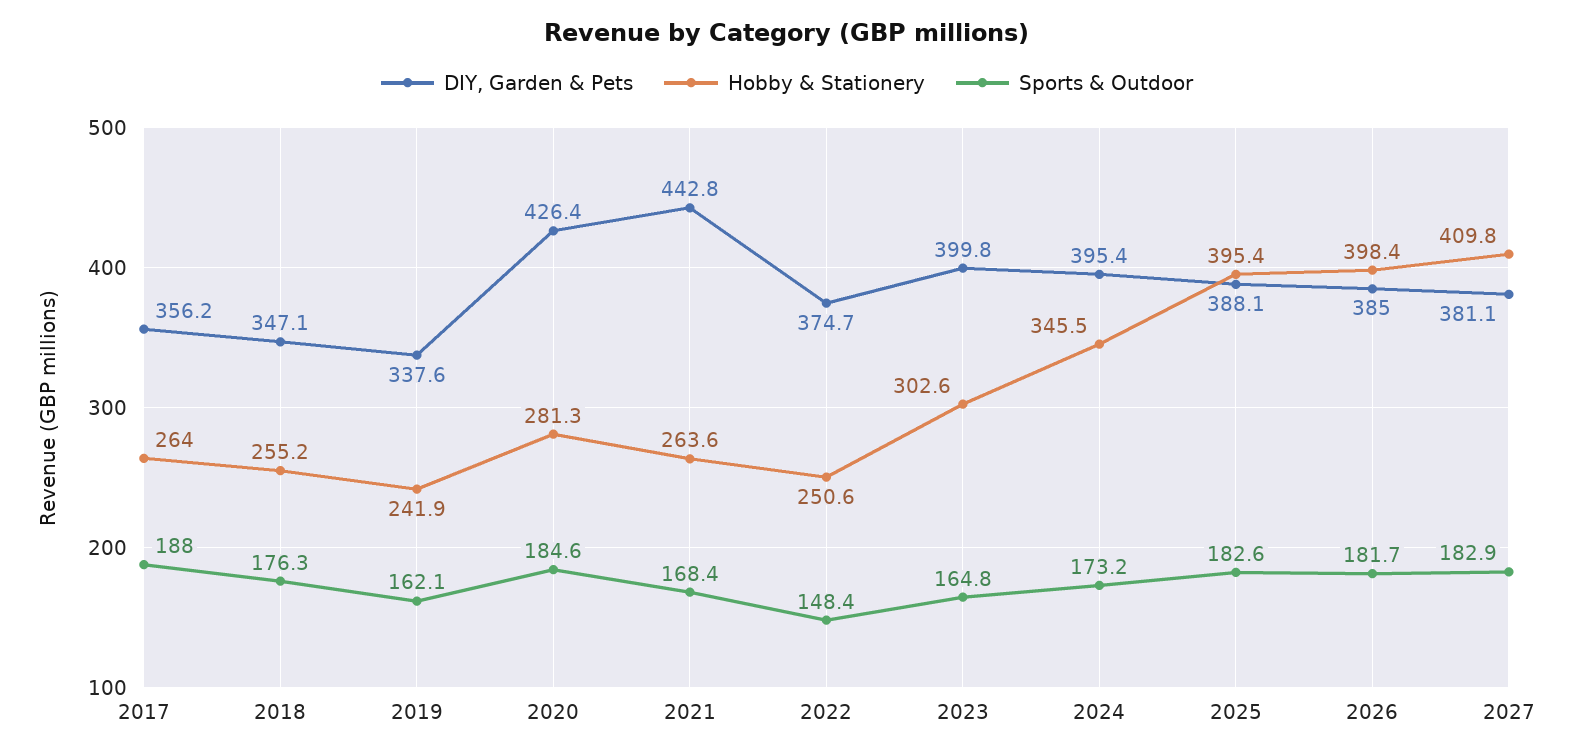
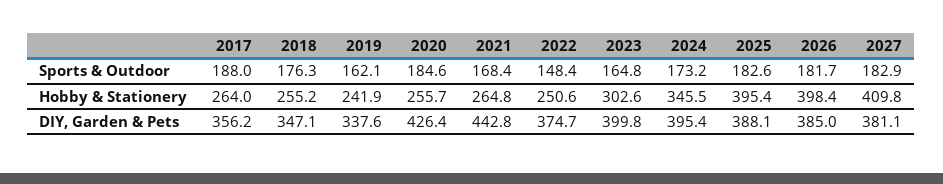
  {
    "DIY, Garden & Pets": {
      "2017": 356.2,
      "2018": 347.1,
      "2019": 337.6,
      "2020": 426.4,
      "2021": 442.8,
      "2022": 374.7,
      "2023": 399.8,
      "2024": 395.4,
      "2025": 388.1,
      "2026": 385,
      "2027": 381.1
    },
    "Hobby & Stationery": {
      "2017": 264,
      "2018": 255.2,
      "2019": 241.9,
-     "2020": 281.3,
+     "2020": 255.7,
-     "2021": 263.6,
+     "2021": 264.8,
      "2022": 250.6,
      "2023": 302.6,
      "2024": 345.5,
      "2025": 395.4,
      "2026": 398.4,
      "2027": 409.8
    },
    "Sports & Outdoor": {
      "2017": 188,
      "2018": 176.3,
      "2019": 162.1,
      "2020": 184.6,
      "2021": 168.4,
      "2022": 148.4,
      "2023": 164.8,
      "2024": 173.2,
      "2025": 182.6,
      "2026": 181.7,
      "2027": 182.9
    }
  }

